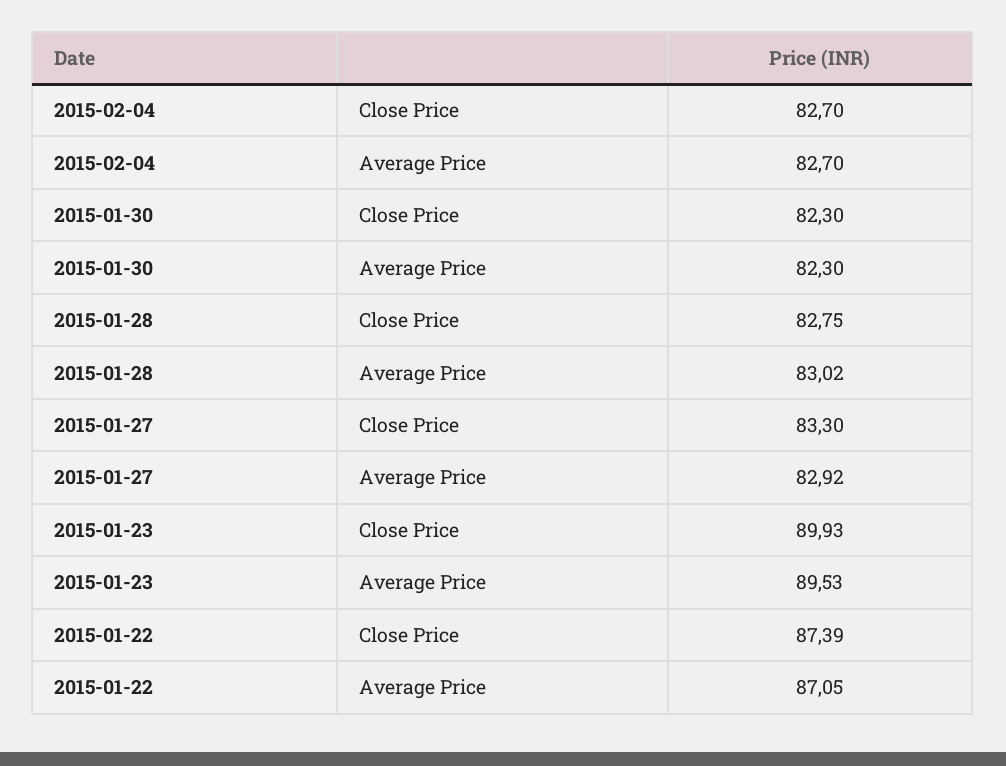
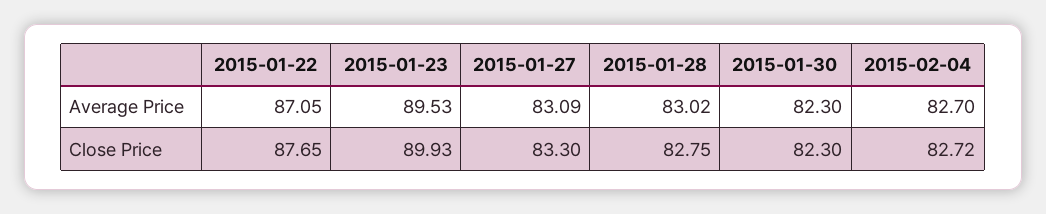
  {
    "2015-02-04": {
-     "Close Price": 82.7,
+     "Close Price": 82.72,
      "Average Price": 82.7
    },
    "2015-01-30": {
      "Close Price": 82.3,
      "Average Price": 82.3
    },
    "2015-01-28": {
      "Close Price": 82.75,
      "Average Price": 83.02
    },
    "2015-01-27": {
      "Close Price": 83.3,
-     "Average Price": 82.92
+     "Average Price": 83.09
    },
    "2015-01-23": {
      "Close Price": 89.93,
      "Average Price": 89.53
    },
    "2015-01-22": {
-     "Close Price": 87.39,
+     "Close Price": 87.65,
      "Average Price": 87.05
    }
  }

